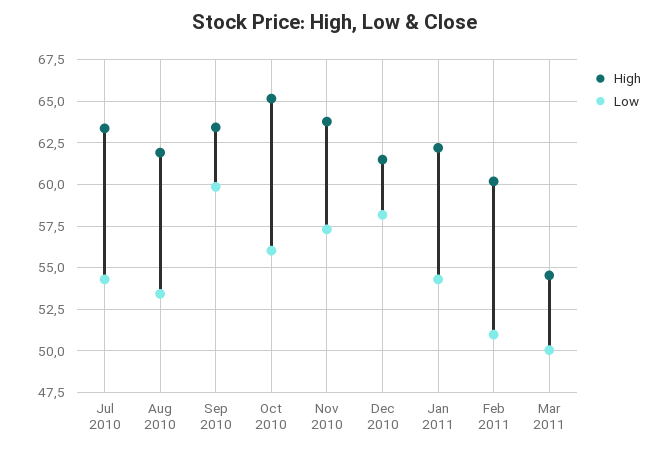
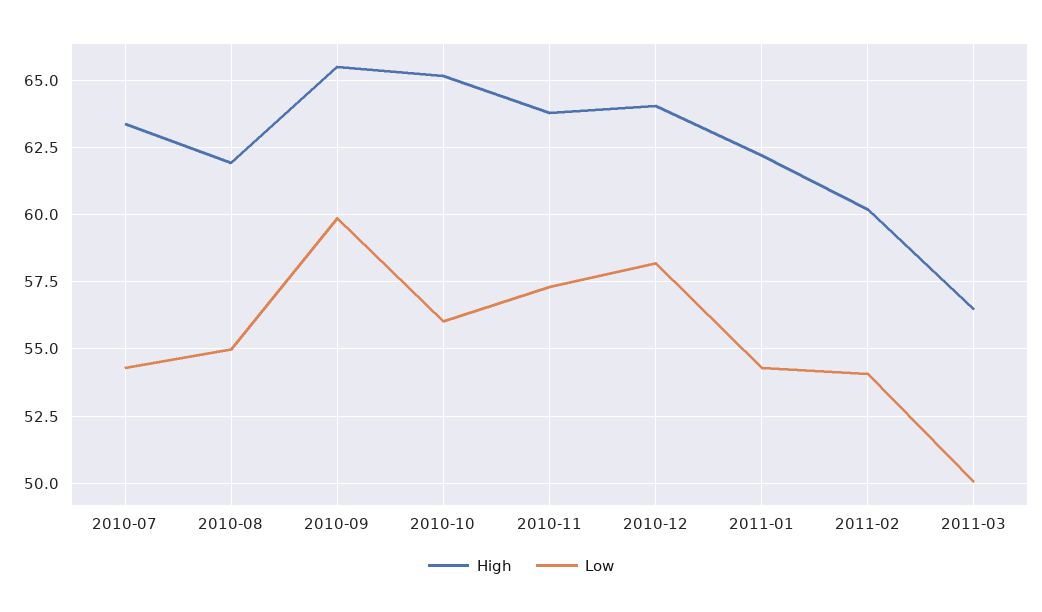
  {
    "High": {
      "Jul 2010": 63.5,
      "Aug 2010": 62,
-     "Sep 2010": 63.5,
+     "Sep 2010": 65.5,
      "Oct 2010": 65.25,
      "Nov 2010": 63.75,
-     "Dec 2010": 61.5,
+     "Dec 2010": 64,
      "Jan 2011": 62.25,
      "Feb 2011": 60.25,
-     "Mar 2011": 54.5
+     "Mar 2011": 56.5
    },
    "Low": {
      "Jul 2010": 54.25,
-     "Aug 2010": 53.5,
+     "Aug 2010": 55,
      "Sep 2010": 59.75,
      "Oct 2010": 56,
      "Nov 2010": 57.25,
      "Dec 2010": 58.25,
      "Jan 2011": 54.25,
-     "Feb 2011": 51,
+     "Feb 2011": 54,
      "Mar 2011": 50
    }
  }

